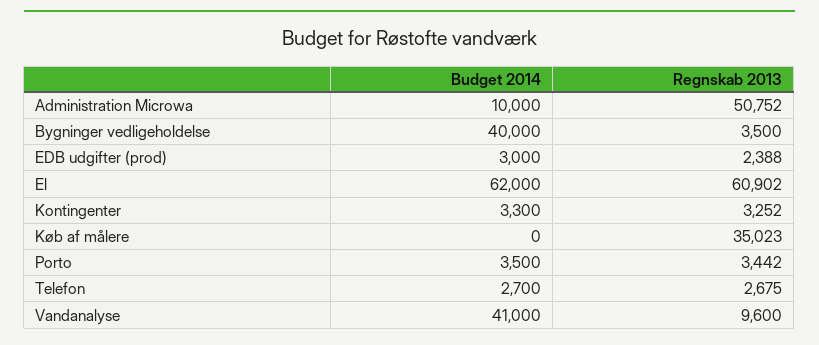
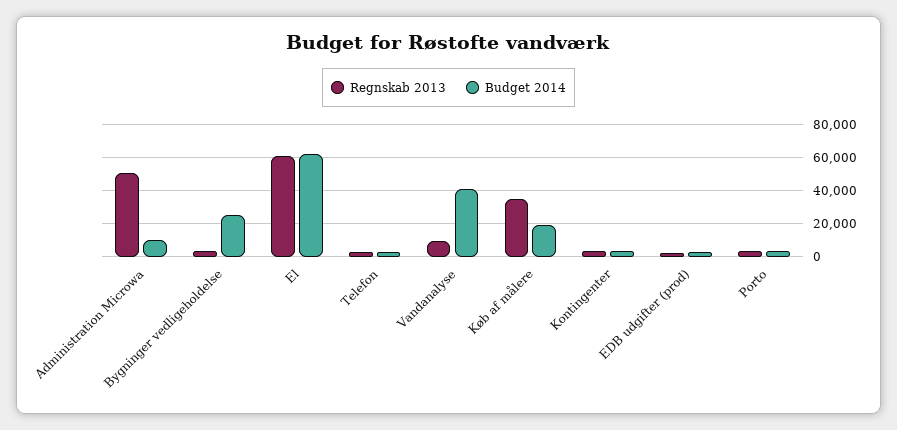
  {
    "Budget 2014": {
      "Administration Microwa": 10000,
-     "Bygninger vedligeholdelse": 40000,
+     "Bygninger vedligeholdelse": 25000,
      "EDB udgifter (prod)": 3000,
      "El": 62000,
      "Kontingenter": 3300,
-     "Køb af målere": 0,
+     "Køb af målere": 20000,
      "Porto": 3500,
      "Telefon": 2700,
      "Vandanalyse": 41000
    },
    "Regnskab 2013": {
      "Administration Microwa": 50752,
      "Bygninger vedligeholdelse": 3500,
      "EDB udgifter (prod)": 2388,
      "El": 60902,
      "Kontingenter": 3252,
      "Køb af målere": 35023,
      "Porto": 3442,
      "Telefon": 2675,
      "Vandanalyse": 9600
    }
  }

